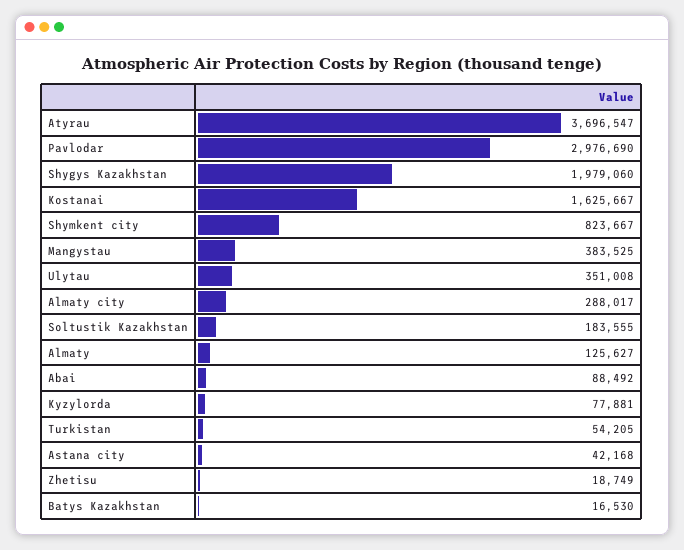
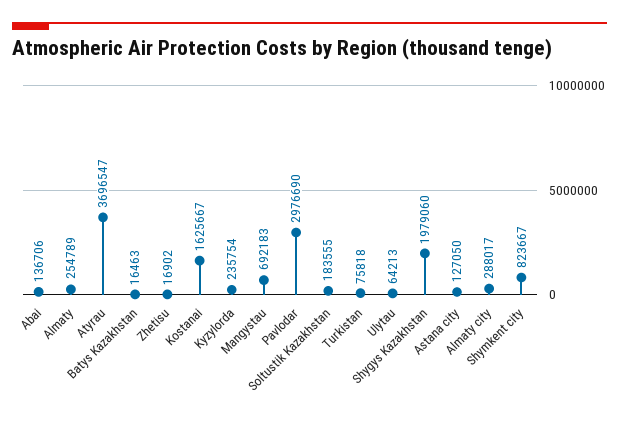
  {
    "Atyrau": 3696547,
    "Pavlodar": 2976690,
    "Shygys Kazakhstan": 1979060,
    "Kostanai": 1625667,
    "Shymkent city": 823667,
-   "Mangystau": 383525,
+   "Mangystau": 692183,
-   "Ulytau": 351008,
+   "Ulytau": 64213,
    "Almaty city": 288017,
    "Soltustik Kazakhstan": 183555,
-   "Almaty": 125627,
+   "Almaty": 254789,
-   "Abai": 88492,
+   "Abai": 136706,
-   "Kyzylorda": 77881,
+   "Kyzylorda": 235754,
-   "Turkistan": 54205,
+   "Turkistan": 75818,
-   "Astana city": 42168,
+   "Astana city": 127050,
-   "Zhetisu": 18749,
+   "Zhetisu": 16902,
-   "Batys Kazakhstan": 16530
+   "Batys Kazakhstan": 16463
  }

